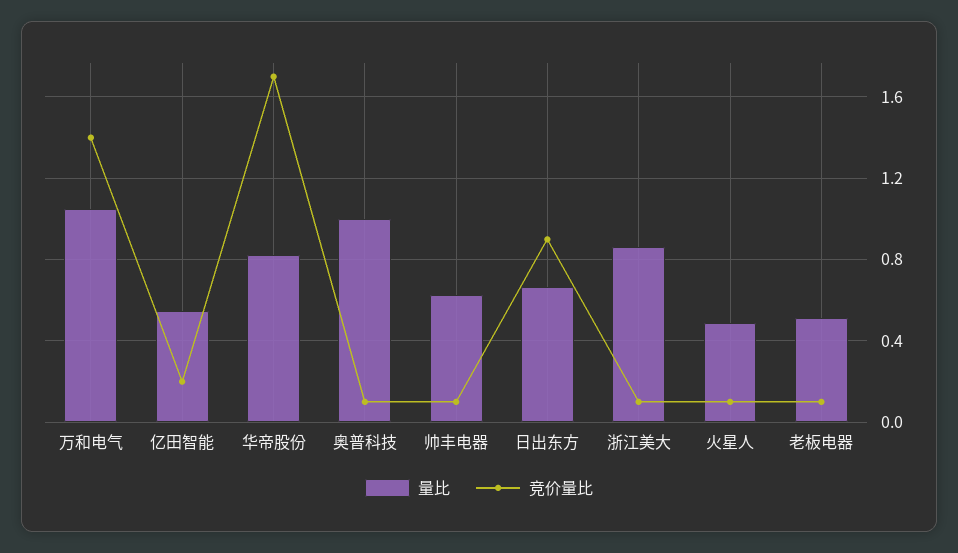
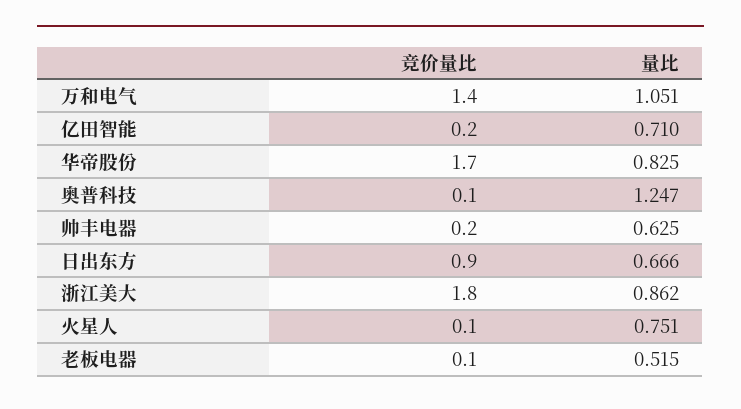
  {
    "量比": {
      "万和电气": 1.051,
-     "亿田智能": 0.55,
+     "亿田智能": 0.71,
      "华帝股份": 0.825,
-     "奥普科技": 1,
+     "奥普科技": 1.247,
      "帅丰电器": 0.625,
      "日出东方": 0.666,
      "浙江美大": 0.862,
-     "火星人": 0.5,
+     "火星人": 0.751,
      "老板电器": 0.515
    },
    "竞价量比": {
      "万和电气": 1.4,
      "亿田智能": 0.2,
      "华帝股份": 1.7,
      "奥普科技": 0.1,
-     "帅丰电器": 0.1,
+     "帅丰电器": 0.2,
      "日出东方": 0.9,
-     "浙江美大": 0.1,
+     "浙江美大": 1.8,
      "火星人": 0.1,
      "老板电器": 0.1
    }
  }

